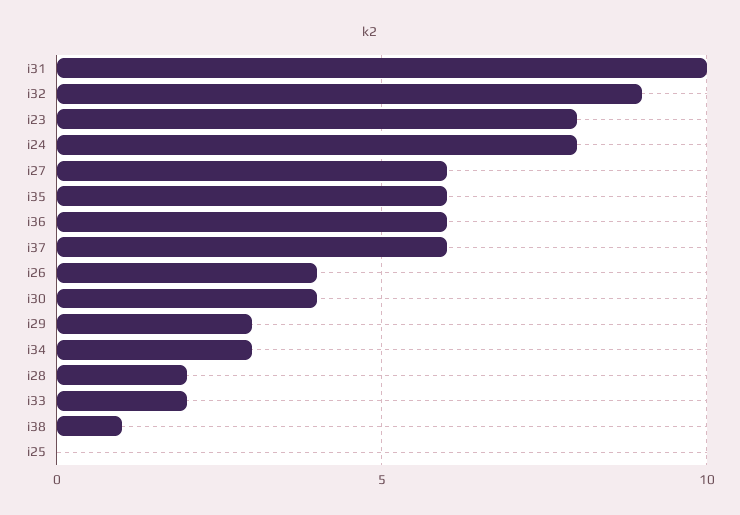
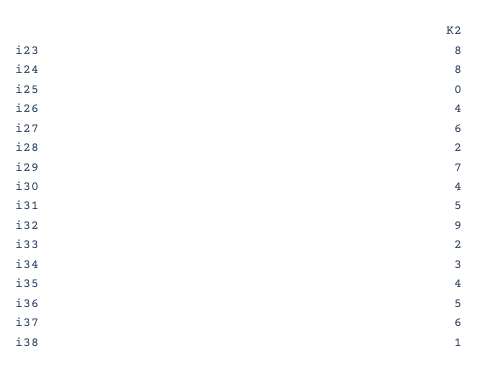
  {
-   "i31": 10,
+   "i31": 5,
    "i32": 9,
    "i23": 8,
    "i24": 8,
    "i27": 6,
-   "i35": 6,
+   "i35": 4,
-   "i36": 6,
+   "i36": 5,
    "i37": 6,
    "i26": 4,
    "i30": 4,
-   "i29": 3,
+   "i29": 7,
    "i34": 3,
    "i28": 2,
    "i33": 2,
    "i38": 1,
    "i25": 0
  }

